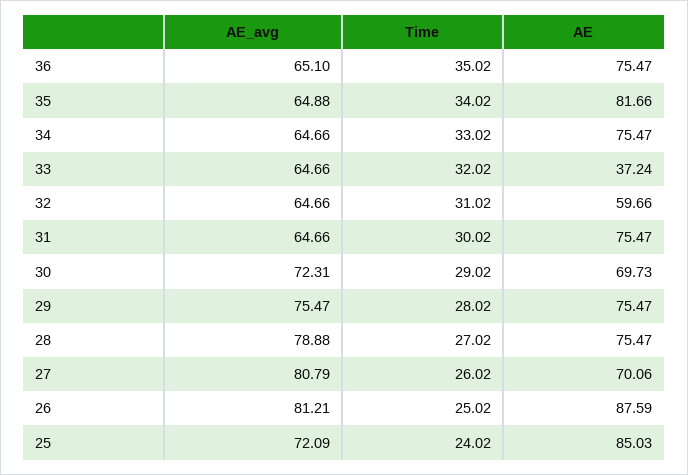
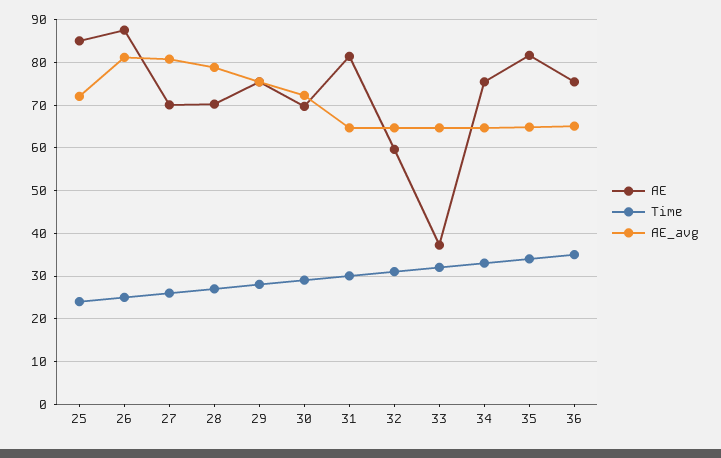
  {
    "AE_avg": {
      "36": 65.1,
      "35": 64.88,
      "34": 64.66,
      "33": 64.66,
      "32": 64.66,
      "31": 64.66,
      "30": 72.31,
      "29": 75.47,
      "28": 78.88,
      "27": 80.79,
      "26": 81.21,
      "25": 72.09
    },
    "Time": {
      "36": 35.02,
      "35": 34.02,
      "34": 33.02,
      "33": 32.02,
      "32": 31.02,
      "31": 30.02,
      "30": 29.02,
      "29": 28.02,
      "28": 27.02,
      "27": 26.02,
      "26": 25.02,
      "25": 24.02
    },
    "AE": {
      "36": 75.47,
      "35": 81.66,
      "34": 75.47,
      "33": 37.24,
      "32": 59.66,
-     "31": 75.47,
+     "31": 82,
      "30": 69.73,
      "29": 75.47,
-     "28": 75.47,
+     "28": 70,
      "27": 70.06,
      "26": 87.59,
      "25": 85.03
    }
  }

